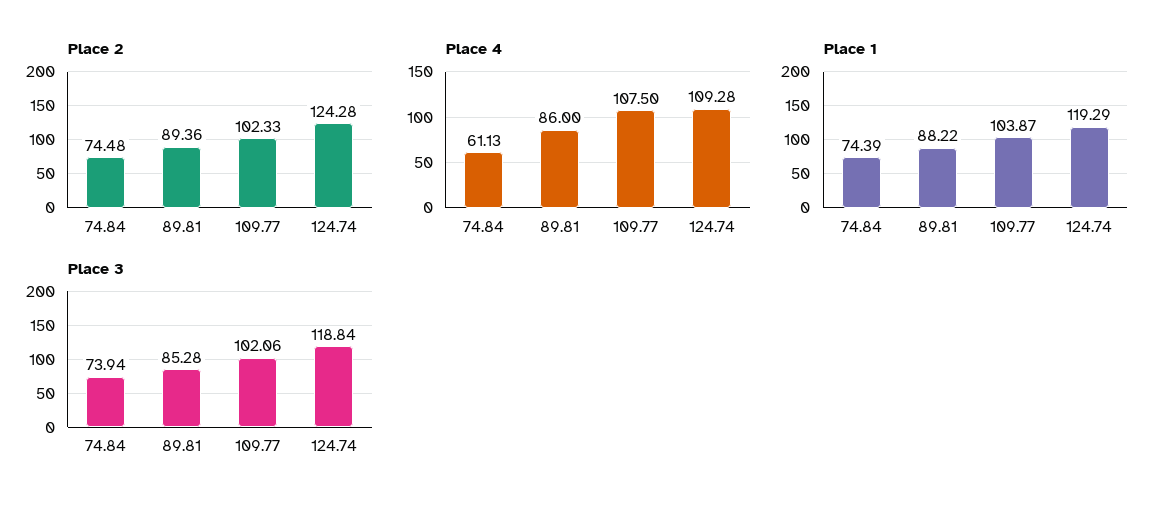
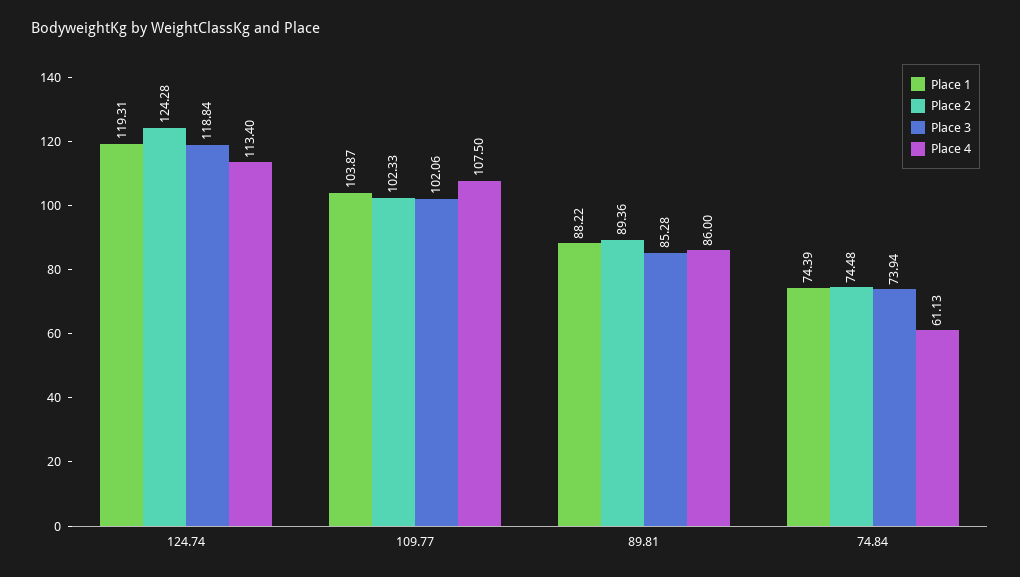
  {
    "Place 2": {
      "74.84": 74.48,
      "89.81": 89.36,
      "109.77": 102.33,
      "124.74": 124.28
    },
    "Place 4": {
      "74.84": 61.13,
      "89.81": 86,
      "109.77": 107.5,
-     "124.74": 109.28
+     "124.74": 113.4
    },
    "Place 1": {
      "74.84": 74.39,
      "89.81": 88.22,
      "109.77": 103.87,
-     "124.74": 119.29
+     "124.74": 119.31
    },
    "Place 3": {
      "74.84": 73.94,
      "89.81": 85.28,
      "109.77": 102.06,
      "124.74": 118.84
    }
  }

